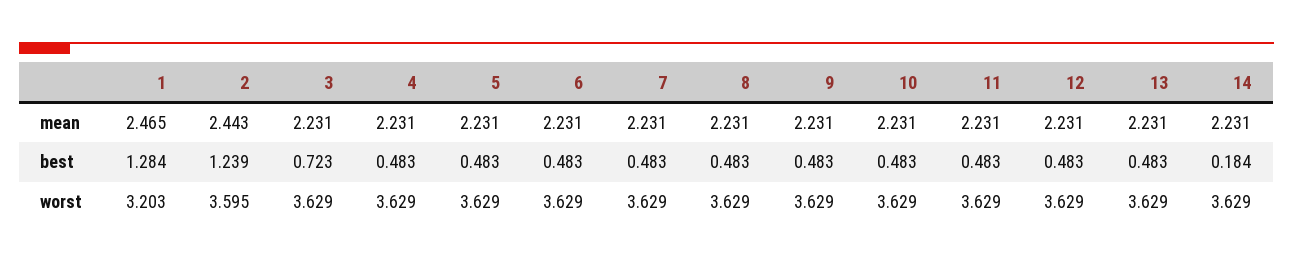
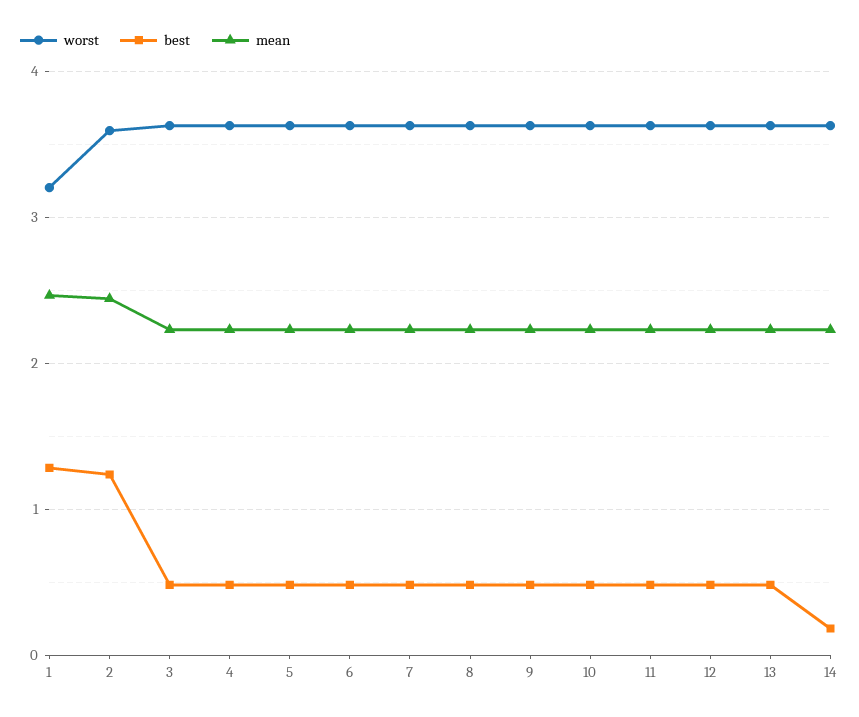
  {
    "mean": {
      "1": 2.465,
      "2": 2.443,
      "3": 2.231,
      "4": 2.231,
      "5": 2.231,
      "6": 2.231,
      "7": 2.231,
      "8": 2.231,
      "9": 2.231,
      "10": 2.231,
      "11": 2.231,
      "12": 2.231,
      "13": 2.231,
      "14": 2.231
    },
    "best": {
      "1": 1.284,
      "2": 1.239,
-     "3": 0.723,
+     "3": 0.5,
      "4": 0.483,
      "5": 0.483,
      "6": 0.483,
      "7": 0.483,
      "8": 0.483,
      "9": 0.483,
      "10": 0.483,
      "11": 0.483,
      "12": 0.483,
      "13": 0.483,
      "14": 0.184
    },
    "worst": {
      "1": 3.203,
      "2": 3.595,
      "3": 3.629,
      "4": 3.629,
      "5": 3.629,
      "6": 3.629,
      "7": 3.629,
      "8": 3.629,
      "9": 3.629,
      "10": 3.629,
      "11": 3.629,
      "12": 3.629,
      "13": 3.629,
      "14": 3.629
    }
  }

